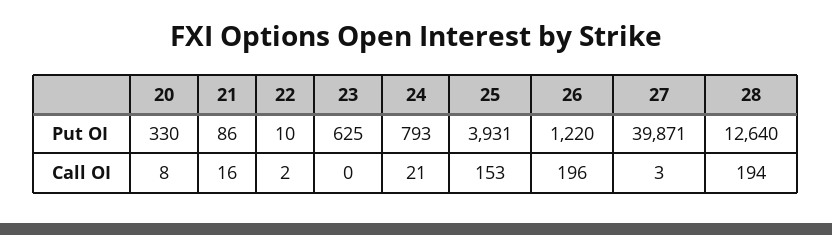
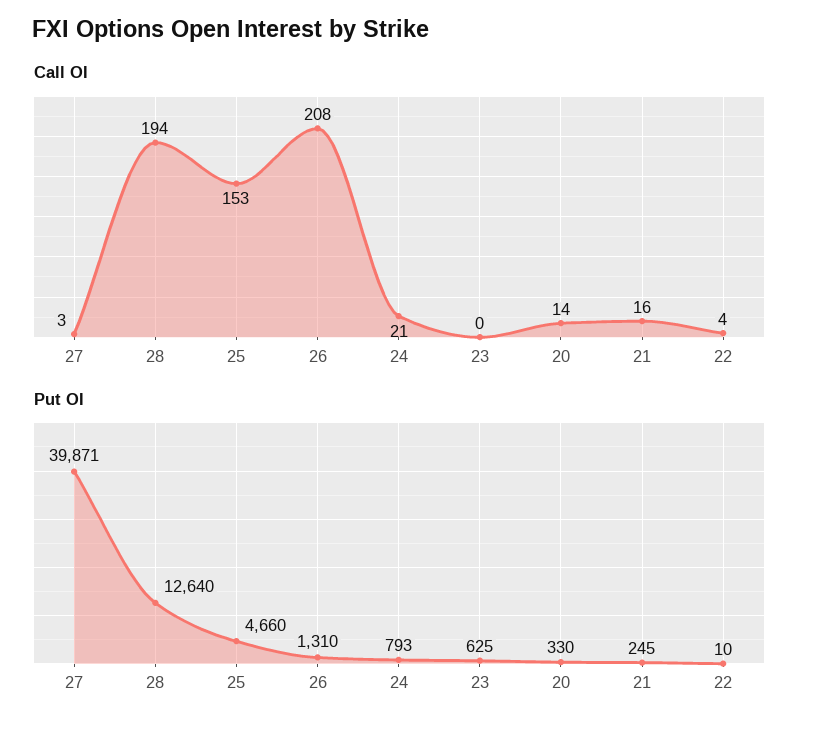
  {
    "Put OI": {
      "20": 330,
-     "21": 86,
+     "21": 245,
      "22": 10,
      "23": 625,
      "24": 793,
-     "25": 3931,
+     "25": 4660,
-     "26": 1220,
+     "26": 1310,
      "27": 39871,
      "28": 12640
    },
    "Call OI": {
-     "20": 8,
+     "20": 14,
      "21": 16,
-     "22": 2,
+     "22": 4,
      "23": 0,
      "24": 21,
      "25": 153,
-     "26": 196,
+     "26": 208,
      "27": 3,
      "28": 194
    }
  }

